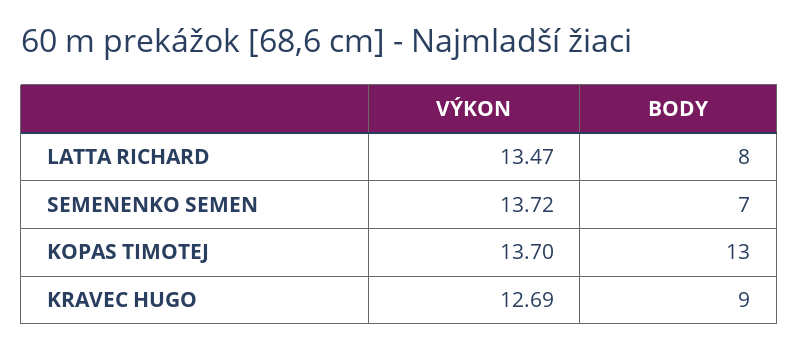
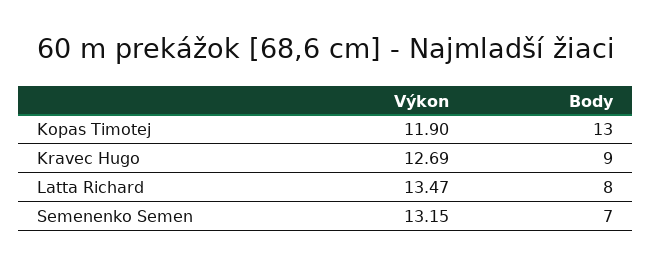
  {
    "VÝKON": {
      "LATTA RICHARD": 13.47,
-     "SEMENENKO SEMEN": 13.72,
+     "SEMENENKO SEMEN": 13.15,
-     "KOPAS TIMOTEJ": 13.7,
+     "KOPAS TIMOTEJ": 11.9,
      "KRAVEC HUGO": 12.69
    },
    "BODY": {
      "LATTA RICHARD": 8,
      "SEMENENKO SEMEN": 7,
      "KOPAS TIMOTEJ": 13,
      "KRAVEC HUGO": 9
    }
  }

